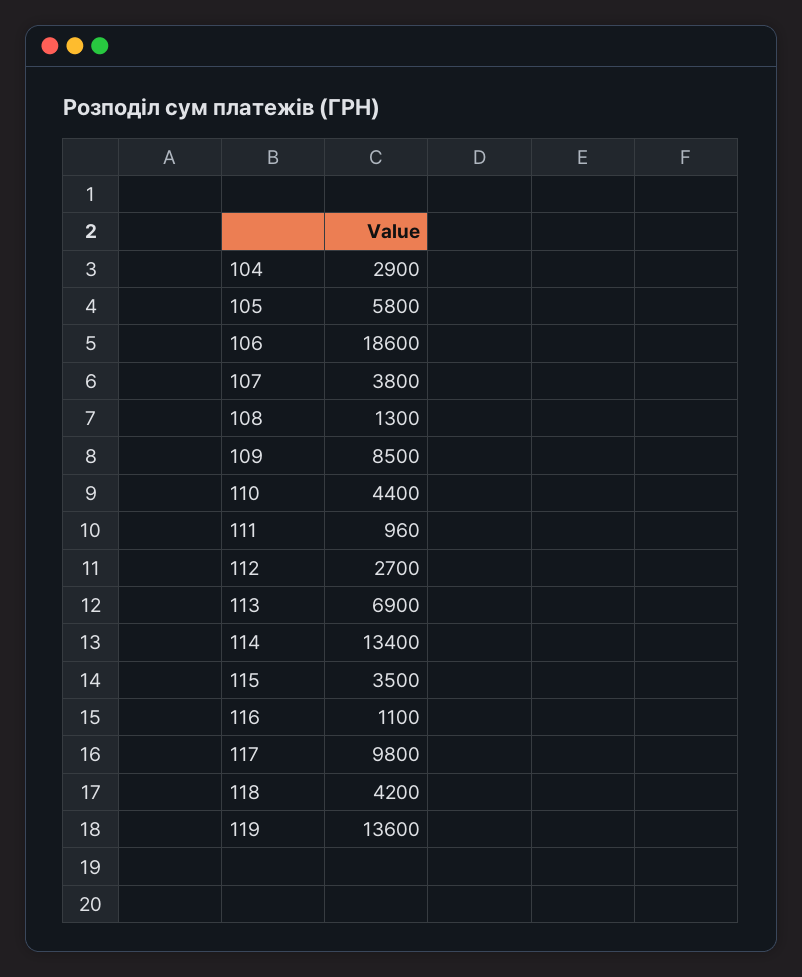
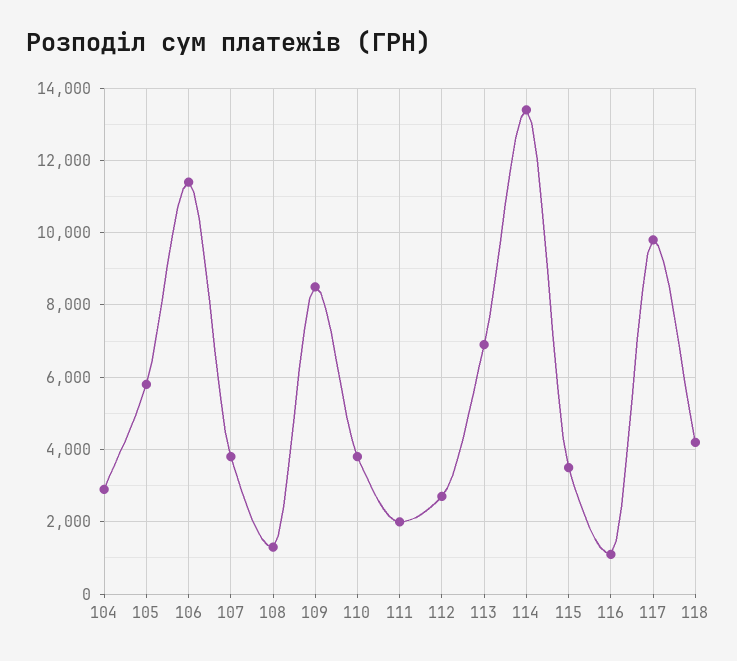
  {
    "104": 2900,
    "105": 5800,
-   "106": 18600,
+   "106": 11400,
    "107": 3800,
    "108": 1300,
    "109": 8500,
-   "110": 4400,
+   "110": 3800,
-   "111": 960,
+   "111": 2000,
    "112": 2700,
    "113": 6900,
    "114": 13400,
    "115": 3500,
    "116": 1100,
    "117": 9800,
-   "118": 4200,
+   "118": 4200
-   "119": 13600
  }

